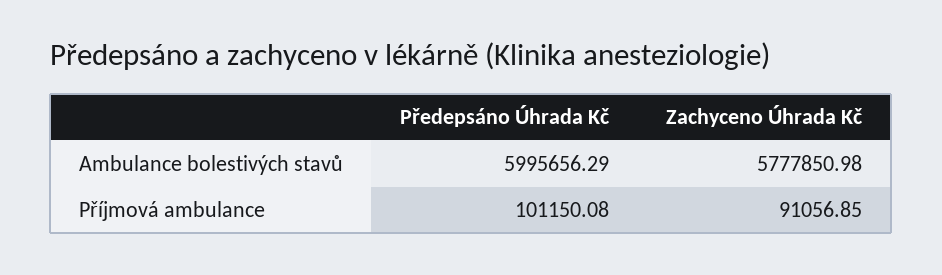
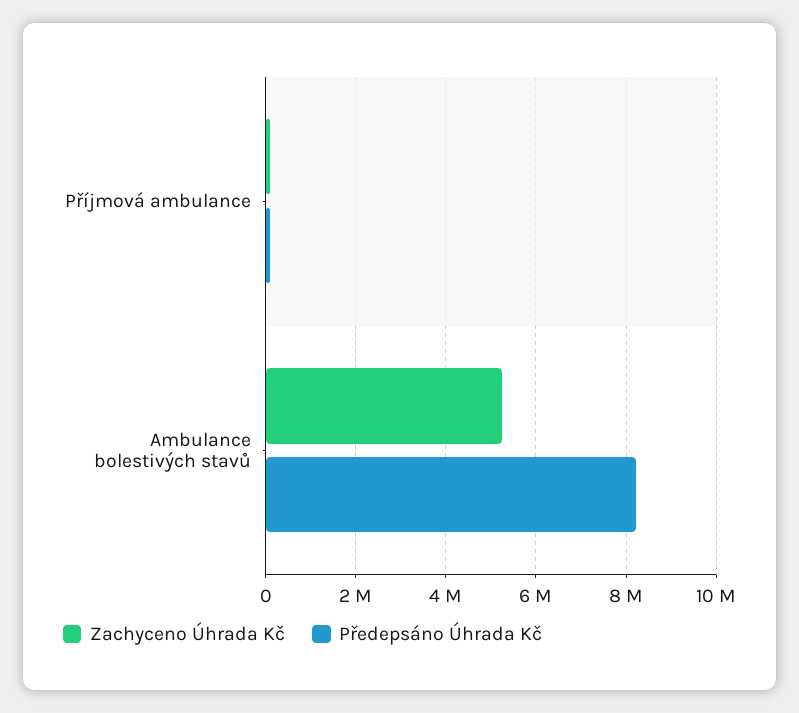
  {
    "Předepsáno Úhrada Kč": {
-     "Ambulance bolestivých stavů": 5995656.29,
+     "Ambulance bolestivých stavů": 8200000,
      "Příjmová ambulance": 101150.08
    },
    "Zachyceno Úhrada Kč": {
-     "Ambulance bolestivých stavů": 5777850.98,
+     "Ambulance bolestivých stavů": 5200000,
      "Příjmová ambulance": 91056.85
    }
  }

